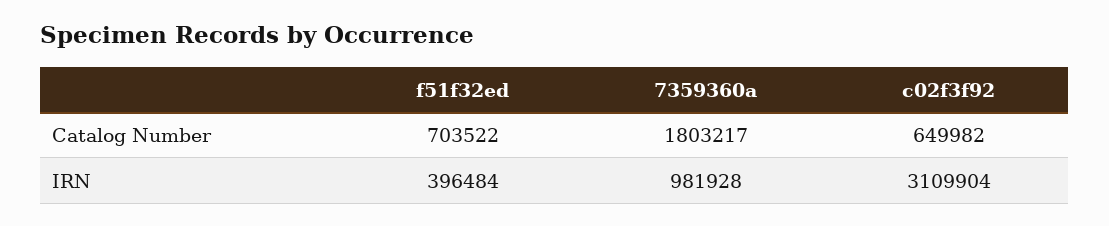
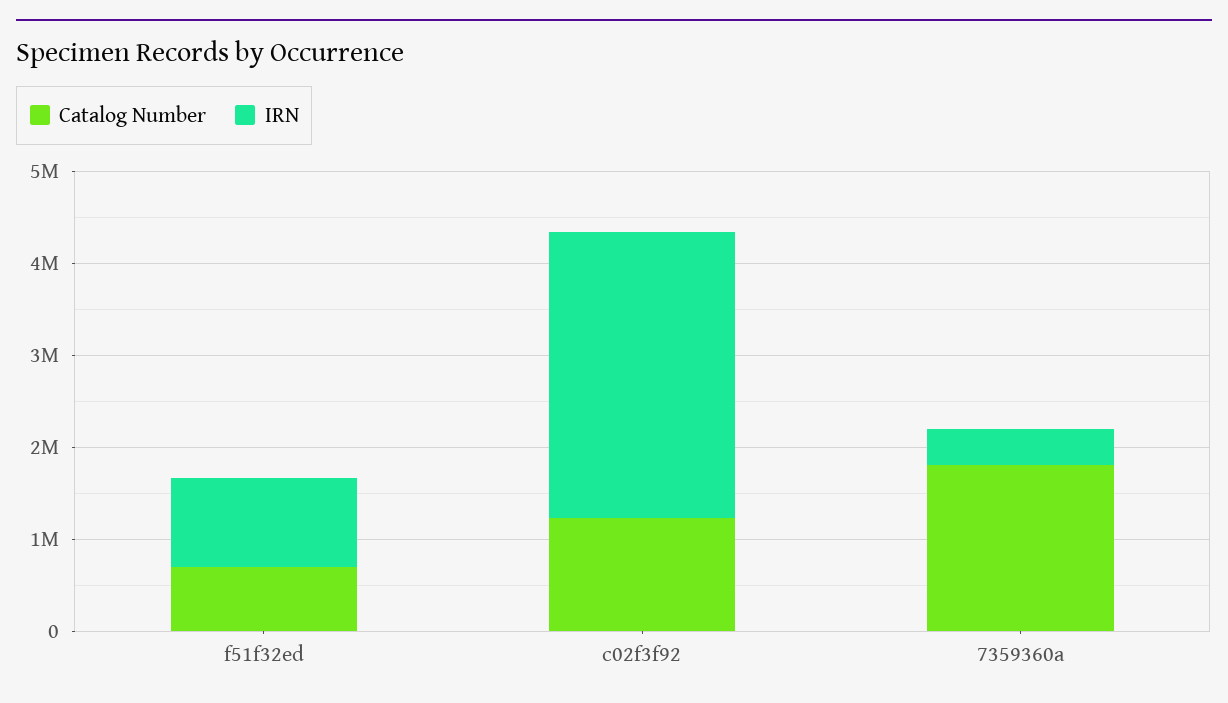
  {
    "Catalog Number": {
      "f51f32ed": 703522,
      "7359360a": 1803217,
-     "c02f3f92": 649982
+     "c02f3f92": 1200000
    },
    "IRN": {
-     "f51f32ed": 396484,
+     "f51f32ed": 1000000,
-     "7359360a": 981928,
+     "7359360a": 400000,
      "c02f3f92": 3109904
    }
  }

